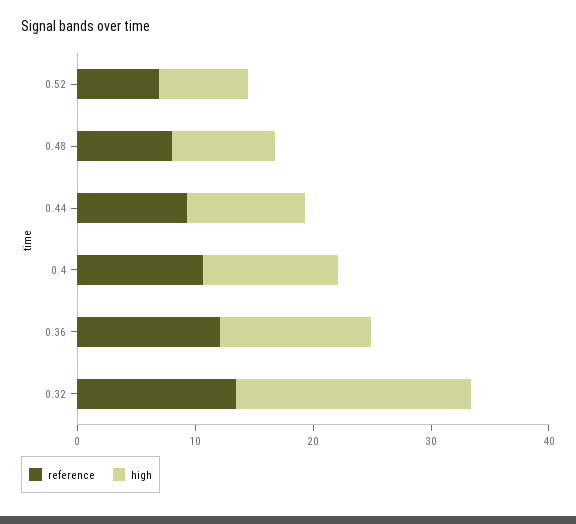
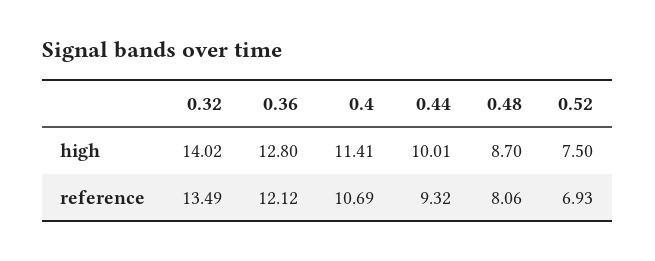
  {
    "reference": {
      "0.52": 6.93,
      "0.48": 8.06,
      "0.44": 9.32,
      "0.4": 10.69,
      "0.36": 12.12,
      "0.32": 13.49
    },
    "high": {
      "0.52": 7.5,
      "0.48": 8.7,
      "0.44": 10.01,
      "0.4": 11.41,
      "0.36": 12.8,
-     "0.32": 20
+     "0.32": 14.02
    }
  }

